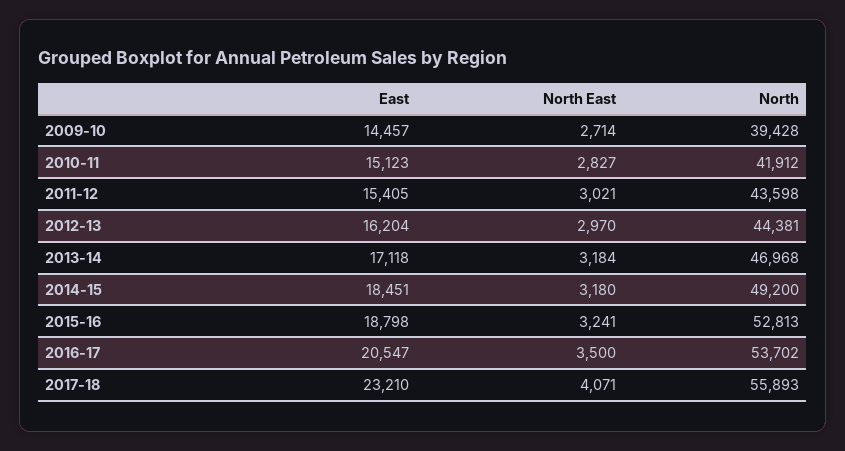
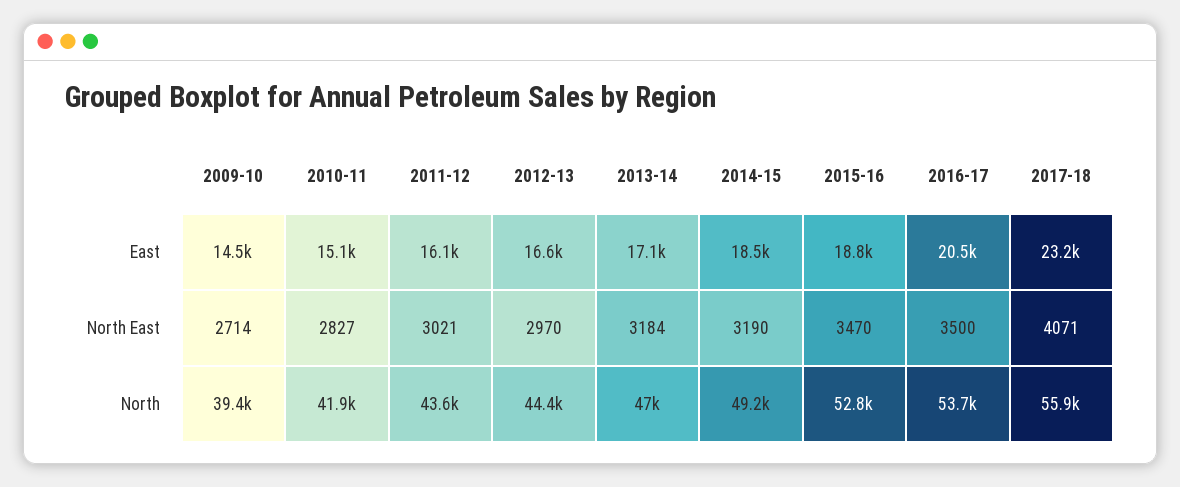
  {
    "East": {
      "2009-10": 14457,
      "2010-11": 15123,
-     "2011-12": 15405,
+     "2011-12": 16100,
-     "2012-13": 16204,
+     "2012-13": 16600,
      "2013-14": 17118,
      "2014-15": 18451,
      "2015-16": 18798,
      "2016-17": 20547,
      "2017-18": 23210
    },
    "North East": {
      "2009-10": 2714,
      "2010-11": 2827,
      "2011-12": 3021,
      "2012-13": 2970,
      "2013-14": 3184,
-     "2014-15": 3180,
+     "2014-15": 3190,
-     "2015-16": 3241,
+     "2015-16": 3470,
      "2016-17": 3500,
      "2017-18": 4071
    },
    "North": {
      "2009-10": 39428,
      "2010-11": 41912,
      "2011-12": 43598,
      "2012-13": 44381,
      "2013-14": 46968,
      "2014-15": 49200,
      "2015-16": 52813,
      "2016-17": 53702,
      "2017-18": 55893
    }
  }

